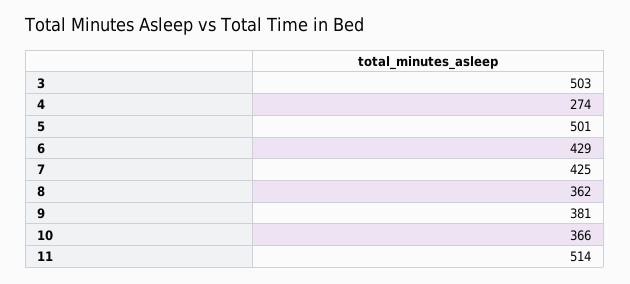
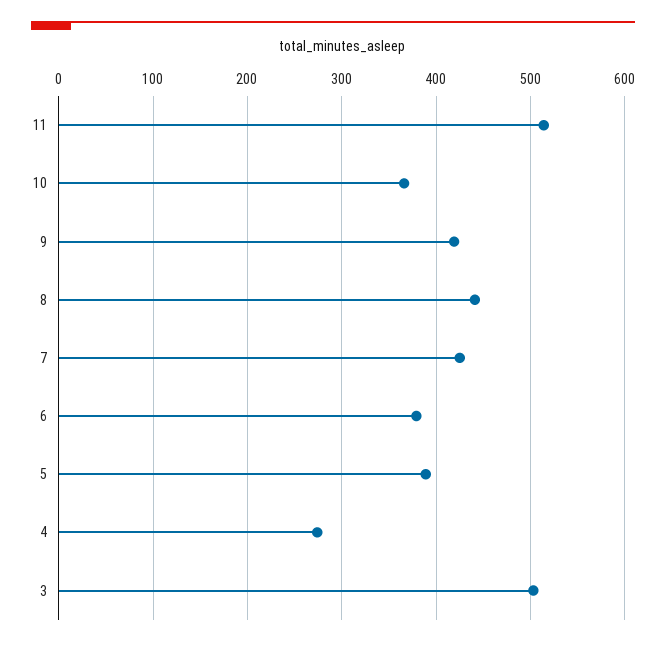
  {
    "3": 503,
    "4": 274,
-   "5": 501,
+   "5": 390,
-   "6": 429,
+   "6": 380,
    "7": 425,
-   "8": 362,
+   "8": 440,
-   "9": 381,
+   "9": 420,
    "10": 366,
    "11": 514
  }

